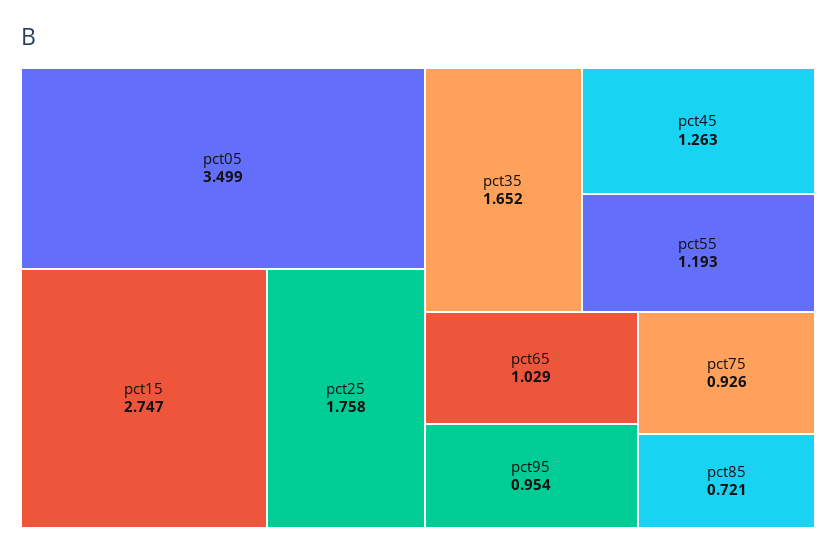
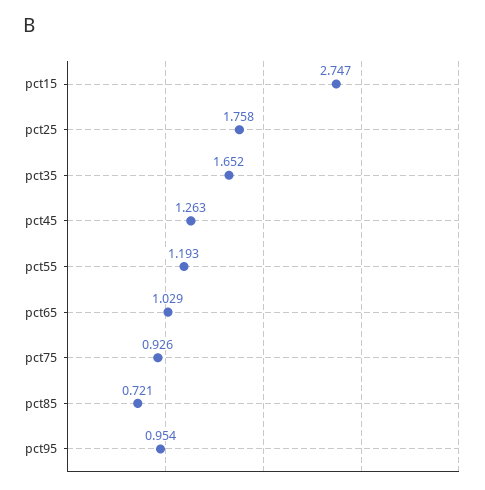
  {
-   "pct05": 3.499,
    "pct15": 2.747,
    "pct25": 1.758,
    "pct35": 1.652,
    "pct45": 1.263,
    "pct55": 1.193,
    "pct65": 1.029,
    "pct95": 0.954,
    "pct75": 0.926,
    "pct85": 0.721
  }

